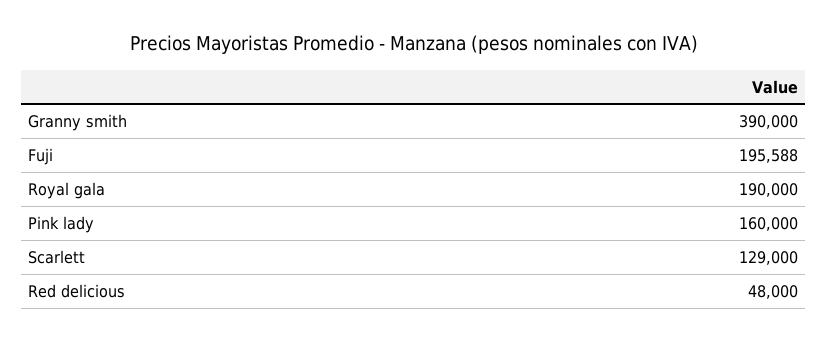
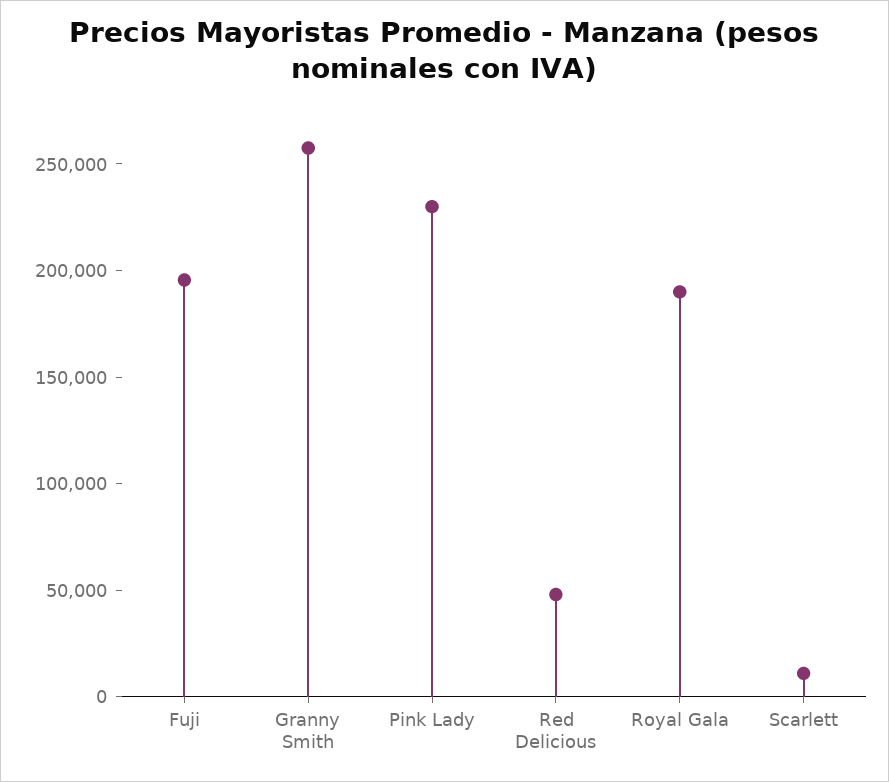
  {
-   "Granny smith": 390000,
+   "Granny smith": 260000,
    "Fuji": 195588,
    "Royal gala": 190000,
-   "Pink lady": 160000,
+   "Pink lady": 230000,
-   "Scarlett": 129000,
+   "Scarlett": 10000,
    "Red delicious": 48000
  }

